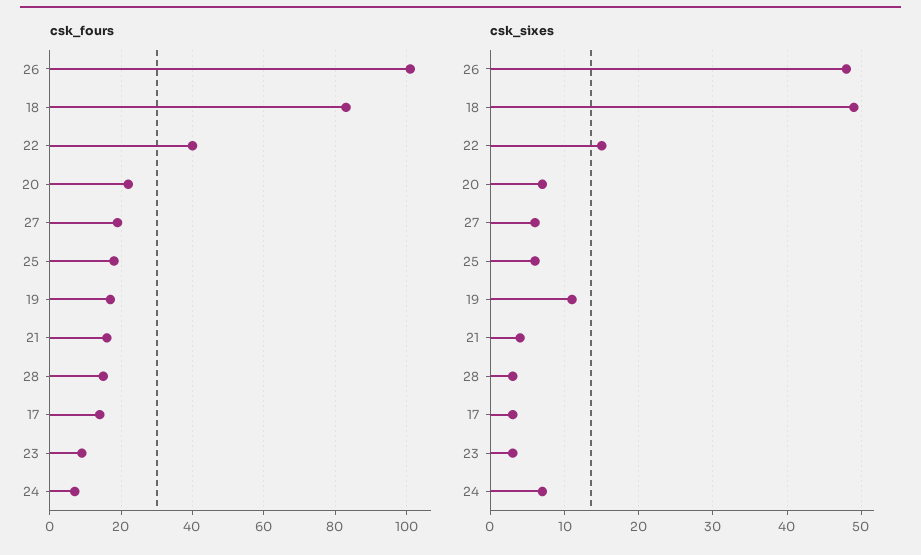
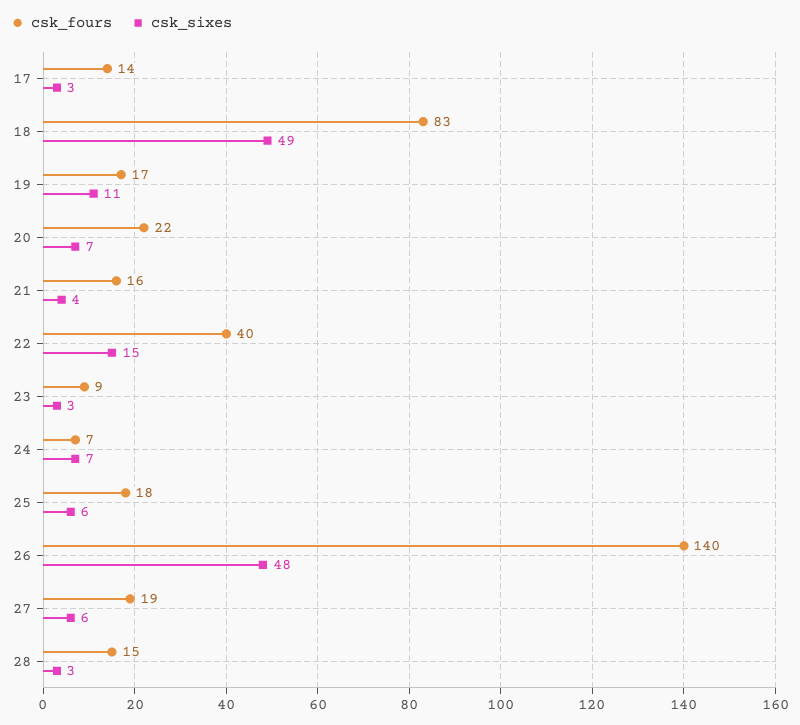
  {
    "csk_fours": {
-     "26": 100,
+     "26": 140,
      "18": 83,
      "22": 40,
      "20": 22,
      "27": 19,
      "25": 18,
      "19": 17,
      "21": 16,
      "28": 15,
      "17": 14,
      "23": 9,
      "24": 7
    },
    "csk_sixes": {
      "26": 48,
      "18": 49,
      "22": 15,
      "20": 7,
      "27": 6,
      "25": 6,
      "19": 11,
      "21": 4,
      "28": 3,
      "17": 3,
      "23": 3,
      "24": 7
    }
  }

